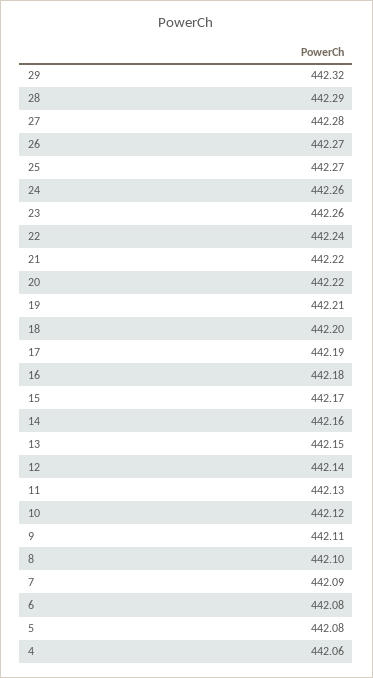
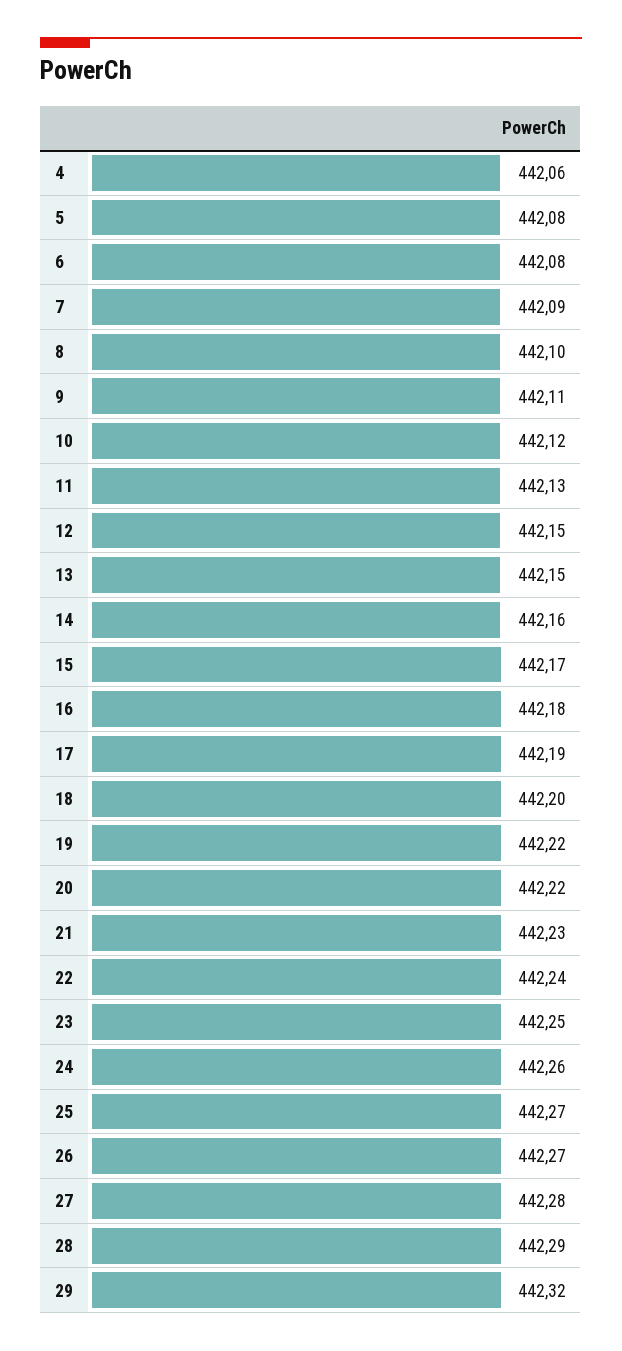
  {
    "29": 442.32,
    "28": 442.29,
    "27": 442.28,
    "26": 442.27,
    "25": 442.27,
    "24": 442.26,
-   "23": 442.26,
+   "23": 442.25,
    "22": 442.24,
-   "21": 442.22,
+   "21": 442.23,
    "20": 442.22,
-   "19": 442.21,
+   "19": 442.22,
    "18": 442.2,
    "17": 442.19,
    "16": 442.18,
    "15": 442.17,
    "14": 442.16,
    "13": 442.15,
-   "12": 442.14,
+   "12": 442.15,
    "11": 442.13,
    "10": 442.12,
    "9": 442.11,
    "8": 442.1,
    "7": 442.09,
    "6": 442.08,
    "5": 442.08,
    "4": 442.06
  }

